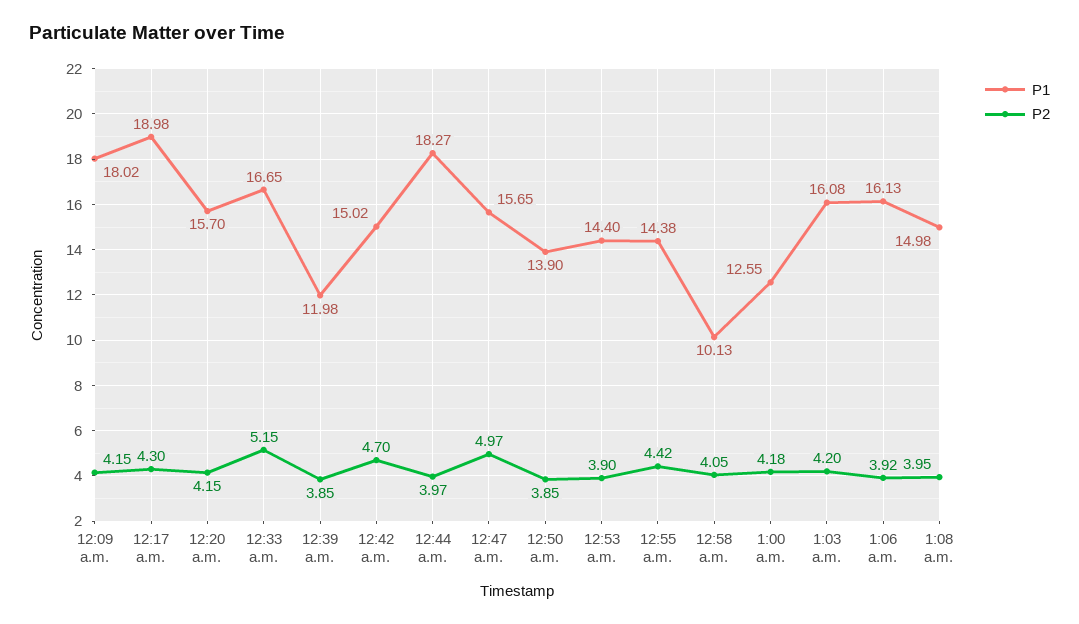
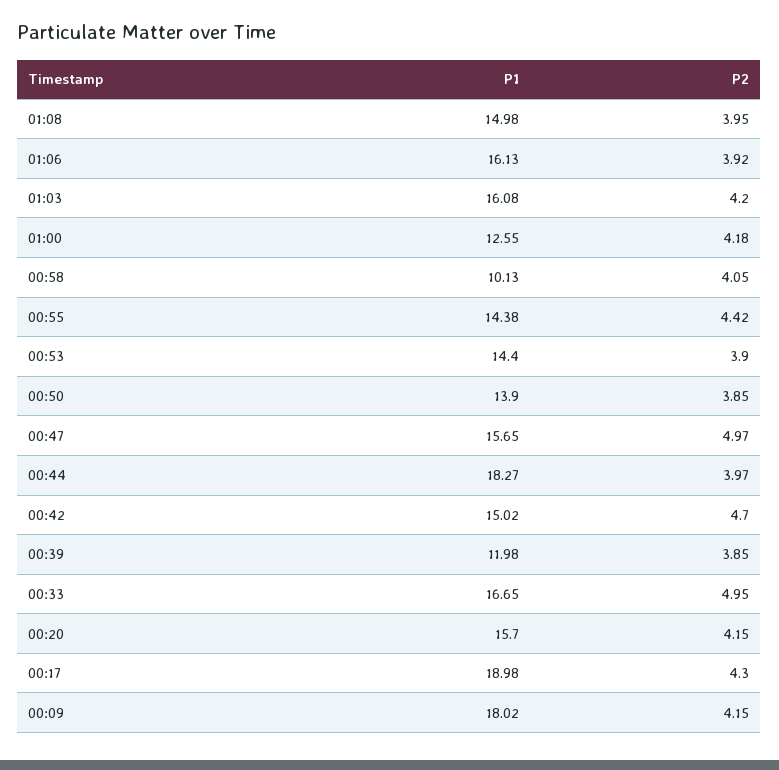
  {
    "P1": {
      "12:09 a.m.": 18.02,
      "12:17 a.m.": 18.98,
      "12:20 a.m.": 15.7,
      "12:33 a.m.": 16.65,
      "12:39 a.m.": 11.98,
      "12:42 a.m.": 15.02,
      "12:44 a.m.": 18.27,
      "12:47 a.m.": 15.65,
      "12:50 a.m.": 13.9,
      "12:53 a.m.": 14.4,
      "12:55 a.m.": 14.38,
      "12:58 a.m.": 10.13,
      "1:00 a.m.": 12.55,
      "1:03 a.m.": 16.08,
      "1:06 a.m.": 16.13,
      "1:08 a.m.": 14.98
    },
    "P2": {
      "12:09 a.m.": 4.15,
      "12:17 a.m.": 4.3,
      "12:20 a.m.": 4.15,
-     "12:33 a.m.": 5.15,
+     "12:33 a.m.": 4.95,
      "12:39 a.m.": 3.85,
      "12:42 a.m.": 4.7,
      "12:44 a.m.": 3.97,
      "12:47 a.m.": 4.97,
      "12:50 a.m.": 3.85,
      "12:53 a.m.": 3.9,
      "12:55 a.m.": 4.42,
      "12:58 a.m.": 4.05,
      "1:00 a.m.": 4.18,
      "1:03 a.m.": 4.2,
      "1:06 a.m.": 3.92,
      "1:08 a.m.": 3.95
    }
  }

